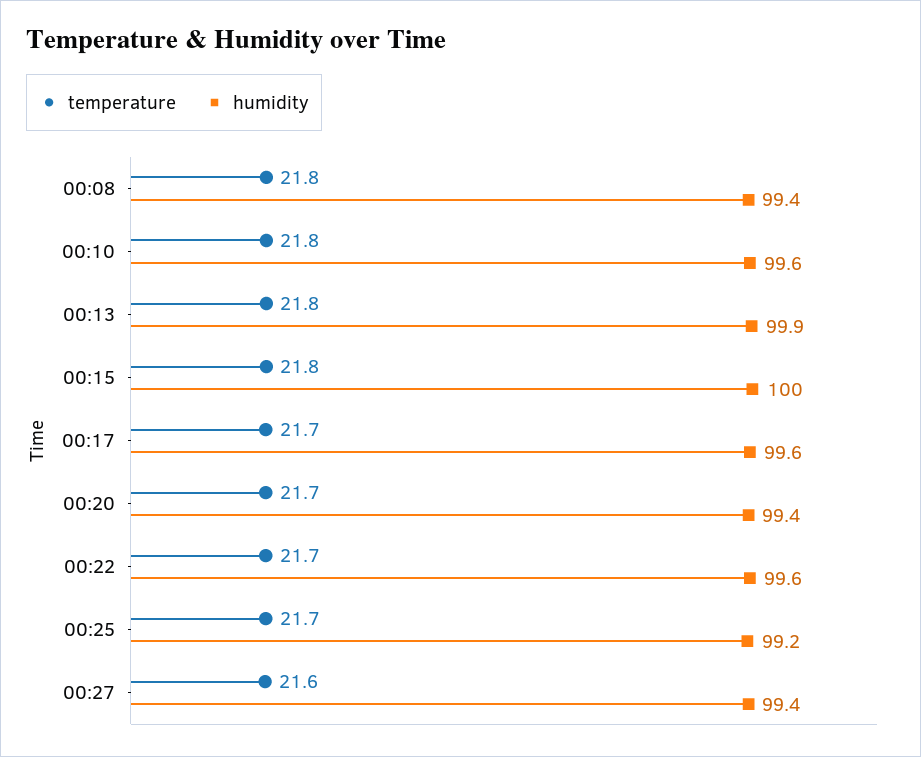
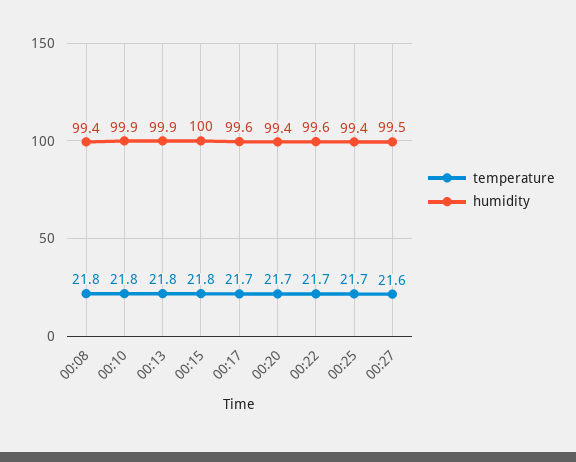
  {
    "temperature": {
      "00:08": 21.8,
      "00:10": 21.8,
      "00:13": 21.8,
      "00:15": 21.8,
      "00:17": 21.7,
      "00:20": 21.7,
      "00:22": 21.7,
      "00:25": 21.7,
      "00:27": 21.6
    },
    "humidity": {
      "00:08": 99.4,
-     "00:10": 99.6,
+     "00:10": 99.9,
      "00:13": 99.9,
      "00:15": 100,
      "00:17": 99.6,
      "00:20": 99.4,
      "00:22": 99.6,
-     "00:25": 99.2,
+     "00:25": 99.4,
-     "00:27": 99.4
+     "00:27": 99.5
    }
  }

